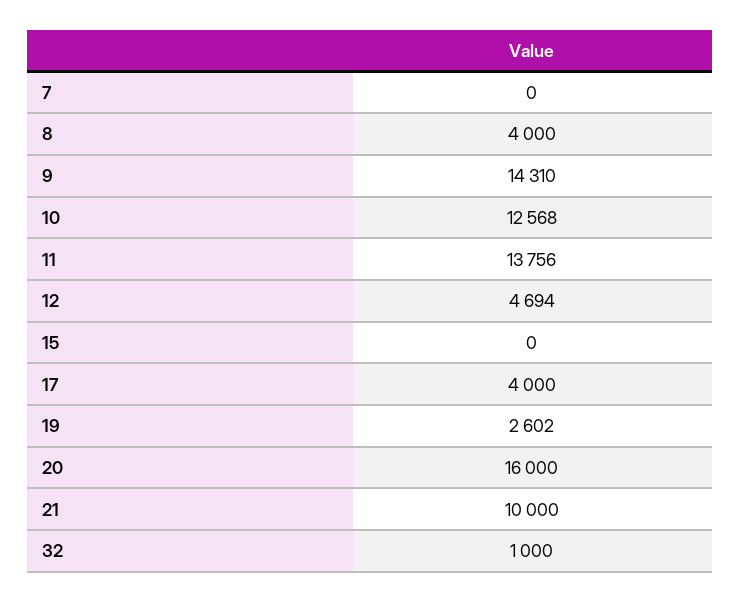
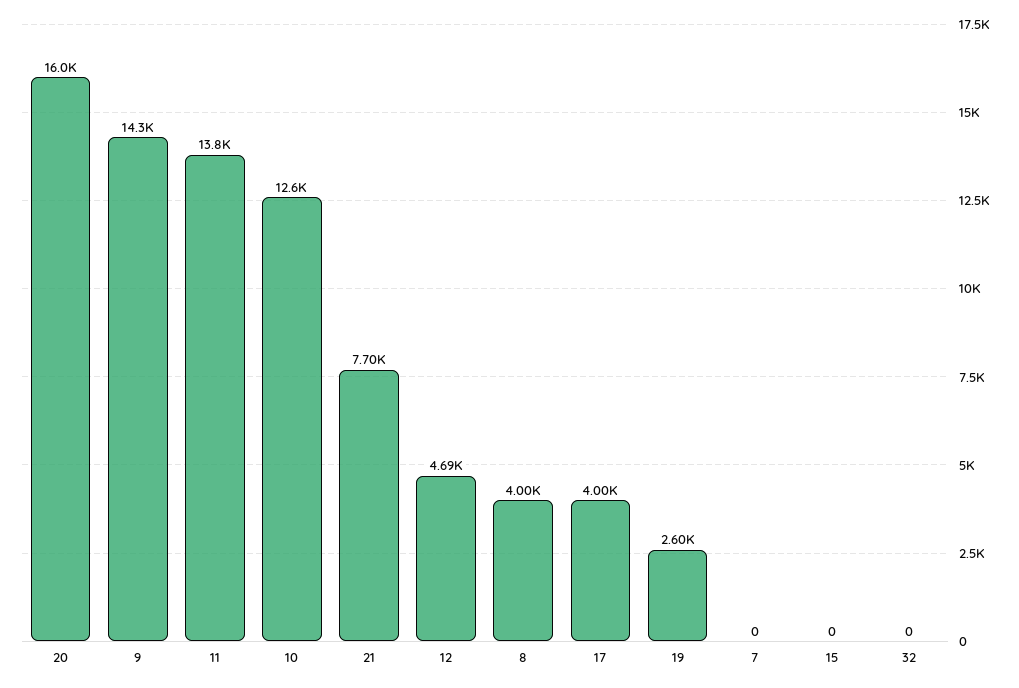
  {
    "7": 0,
    "8": 4000,
    "9": 14310,
    "10": 12568,
    "11": 13756,
    "12": 4694,
    "15": 0,
    "17": 4000,
    "19": 2602,
    "20": 16000,
-   "21": 10000,
+   "21": 7700,
-   "32": 1000
+   "32": 0
  }

